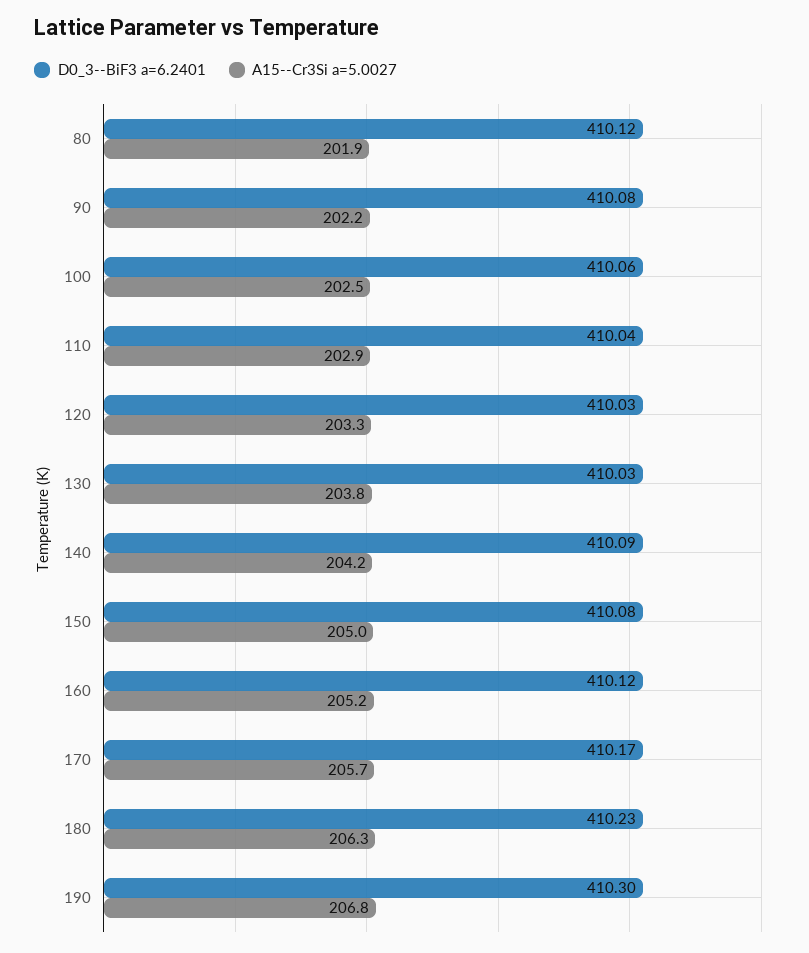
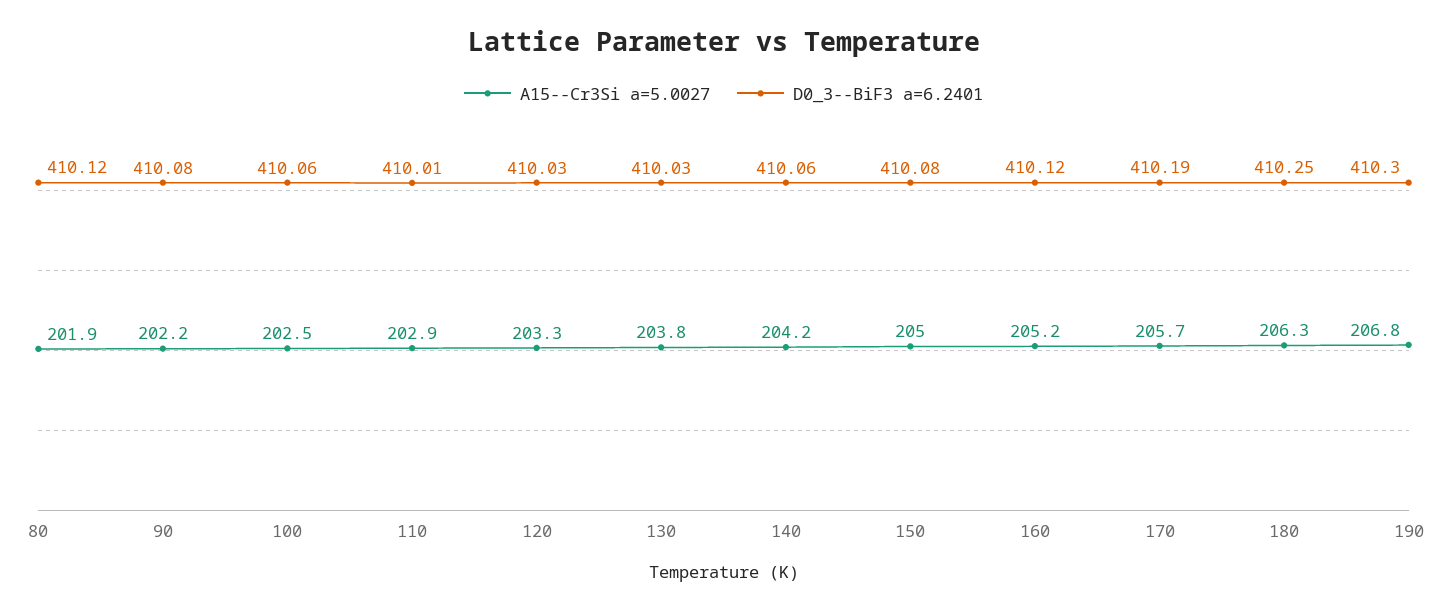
  {
    "D0_3--BiF3 a=6.2401": {
      "80": 410.12,
      "90": 410.08,
      "100": 410.06,
-     "110": 410.04,
+     "110": 410.01,
      "120": 410.03,
      "130": 410.03,
-     "140": 410.09,
+     "140": 410.06,
      "150": 410.08,
      "160": 410.12,
-     "170": 410.17,
+     "170": 410.19,
-     "180": 410.23,
+     "180": 410.25,
      "190": 410.3
    },
    "A15--Cr3Si a=5.0027": {
      "80": 201.9,
      "90": 202.2,
      "100": 202.5,
      "110": 202.9,
      "120": 203.3,
      "130": 203.8,
      "140": 204.2,
      "150": 205,
      "160": 205.2,
      "170": 205.7,
      "180": 206.3,
      "190": 206.8
    }
  }

